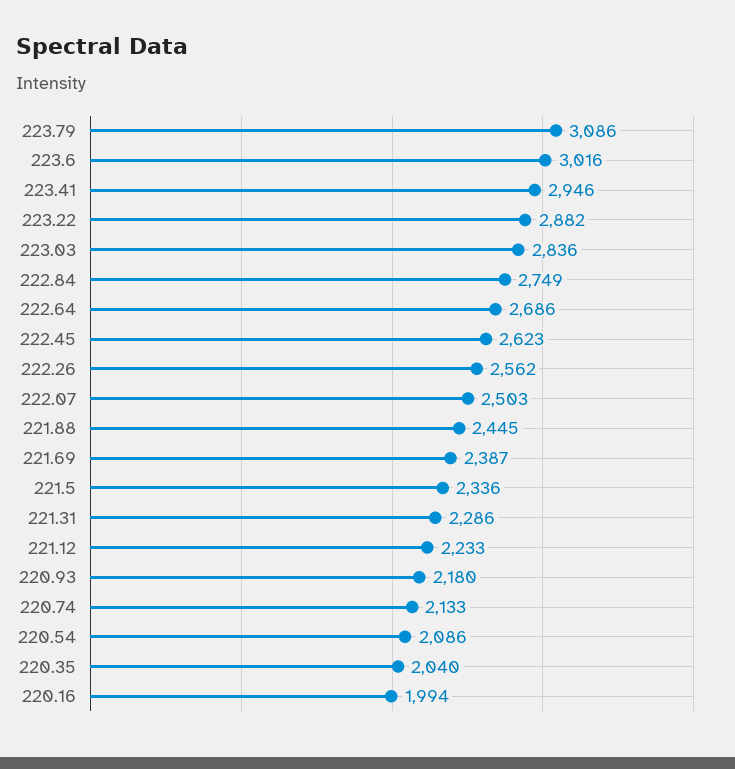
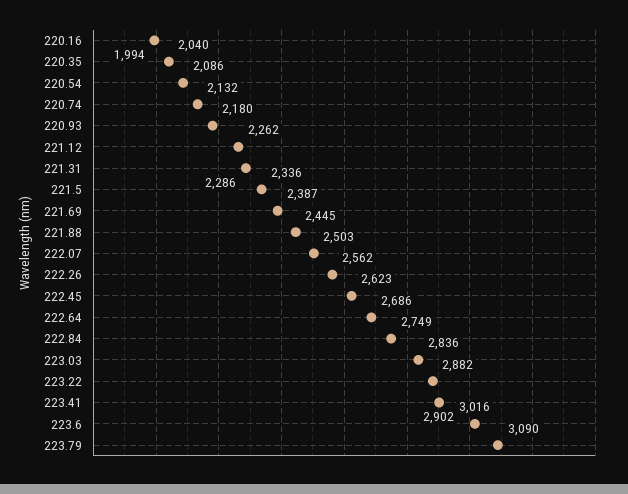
  {
-   "223.79": 3086,
+   "223.79": 3090,
    "223.6": 3016,
-   "223.41": 2946,
+   "223.41": 2902,
    "223.22": 2882,
    "223.03": 2836,
    "222.84": 2749,
    "222.64": 2686,
    "222.45": 2623,
    "222.26": 2562,
    "222.07": 2503,
    "221.88": 2445,
    "221.69": 2387,
    "221.5": 2336,
    "221.31": 2286,
-   "221.12": 2233,
+   "221.12": 2262,
    "220.93": 2180,
-   "220.74": 2133,
+   "220.74": 2132,
    "220.54": 2086,
    "220.35": 2040,
    "220.16": 1994
  }

